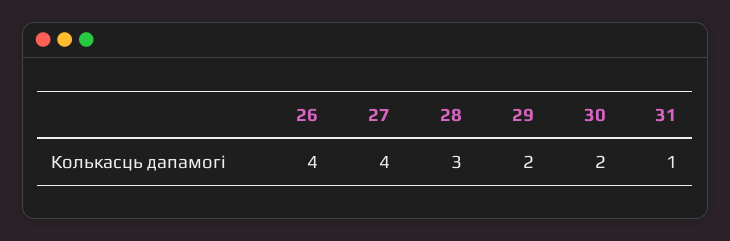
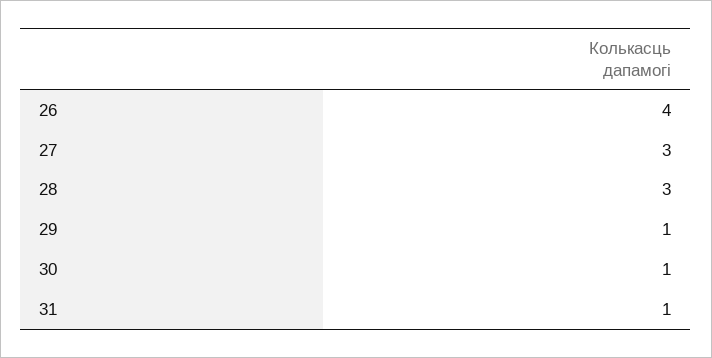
  {
    "26": 4,
-   "27": 4,
+   "27": 3,
    "28": 3,
-   "29": 2,
+   "29": 1,
-   "30": 2,
+   "30": 1,
    "31": 1
  }

